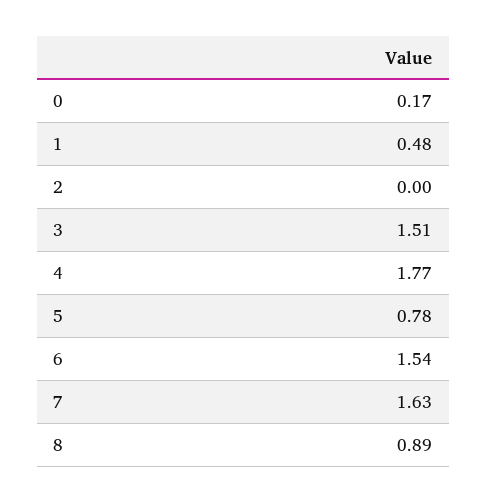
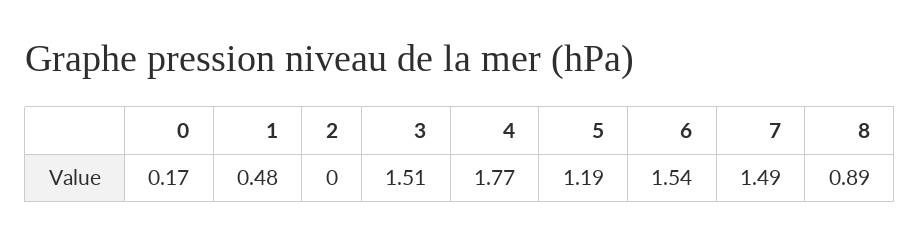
  {
    "0": 0.17,
    "1": 0.48,
    "2": 0,
    "3": 1.51,
    "4": 1.77,
-   "5": 0.78,
+   "5": 1.19,
    "6": 1.54,
-   "7": 1.63,
+   "7": 1.49,
    "8": 0.89
  }

